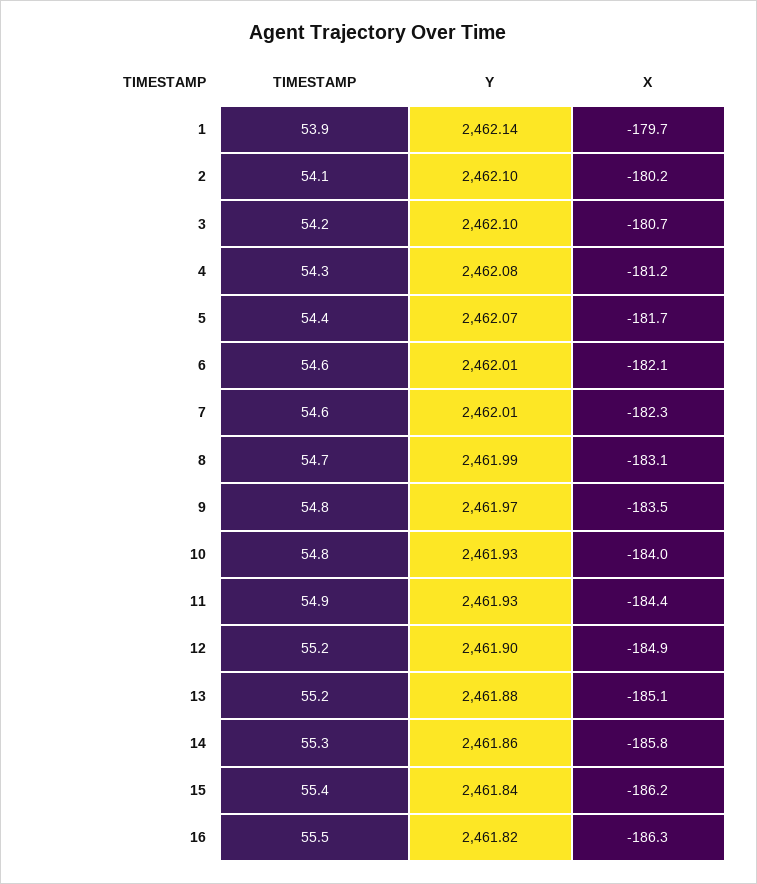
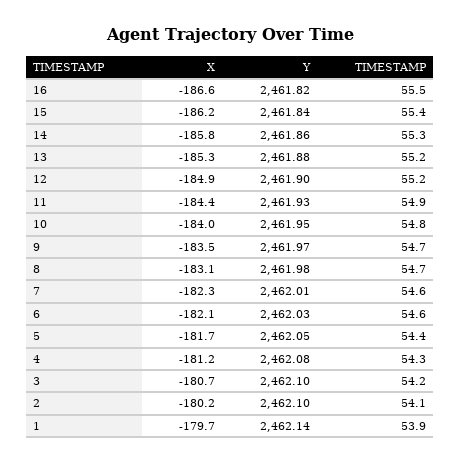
  {
    "TIMESTAMP": {
      "1": 53.9,
      "2": 54.1,
      "3": 54.2,
      "4": 54.3,
      "5": 54.4,
      "6": 54.6,
      "7": 54.6,
      "8": 54.7,
-     "9": 54.8,
+     "9": 54.7,
      "10": 54.8,
      "11": 54.9,
      "12": 55.2,
      "13": 55.2,
      "14": 55.3,
      "15": 55.4,
      "16": 55.5
    },
    "Y": {
      "1": 2462.14,
      "2": 2462.1,
      "3": 2462.1,
      "4": 2462.08,
-     "5": 2462.07,
+     "5": 2462.05,
-     "6": 2462.01,
+     "6": 2462.03,
      "7": 2462.01,
-     "8": 2461.99,
+     "8": 2461.98,
      "9": 2461.97,
-     "10": 2461.93,
+     "10": 2461.95,
      "11": 2461.93,
      "12": 2461.9,
      "13": 2461.88,
      "14": 2461.86,
      "15": 2461.84,
      "16": 2461.82
    },
    "X": {
      "1": -179.7,
      "2": -180.2,
      "3": -180.7,
      "4": -181.2,
      "5": -181.7,
      "6": -182.1,
      "7": -182.3,
      "8": -183.1,
      "9": -183.5,
      "10": -184,
      "11": -184.4,
      "12": -184.9,
-     "13": -185.1,
+     "13": -185.3,
      "14": -185.8,
      "15": -186.2,
-     "16": -186.3
+     "16": -186.6
    }
  }

